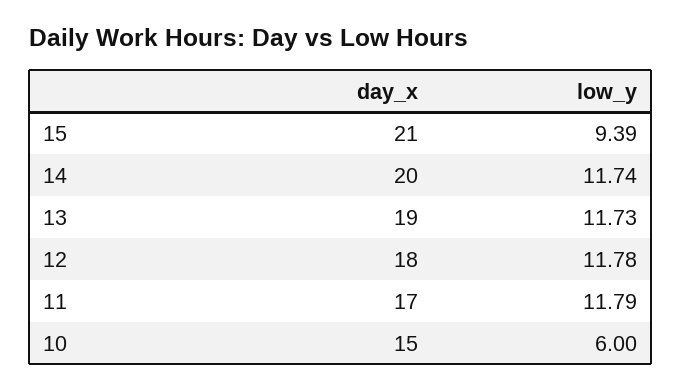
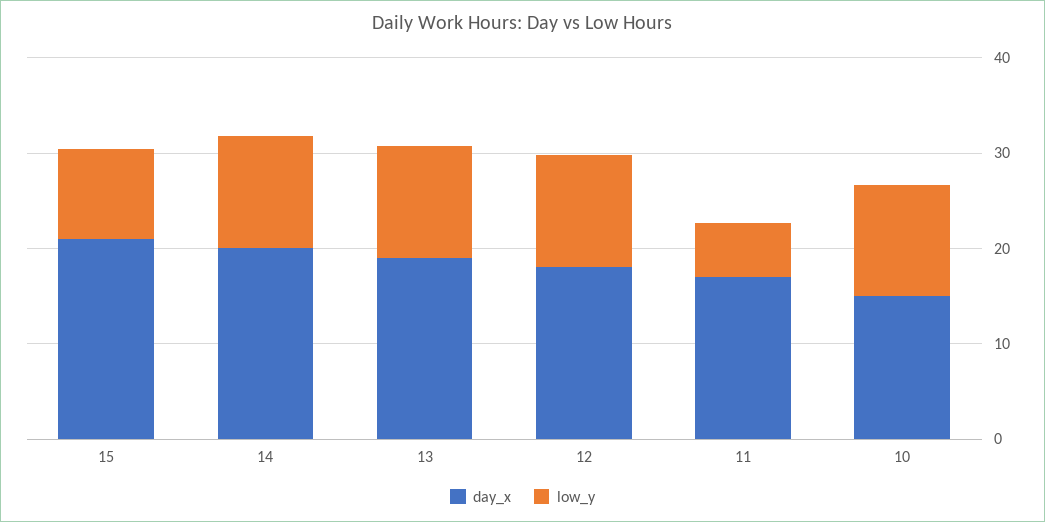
  {
    "day_x": {
      "15": 21,
      "14": 20,
      "13": 19,
      "12": 18,
      "11": 17,
      "10": 15
    },
    "low_y": {
      "15": 9.39,
      "14": 11.74,
      "13": 11.73,
      "12": 11.78,
-     "11": 11.79,
+     "11": 6,
-     "10": 6
+     "10": 12
    }
  }

